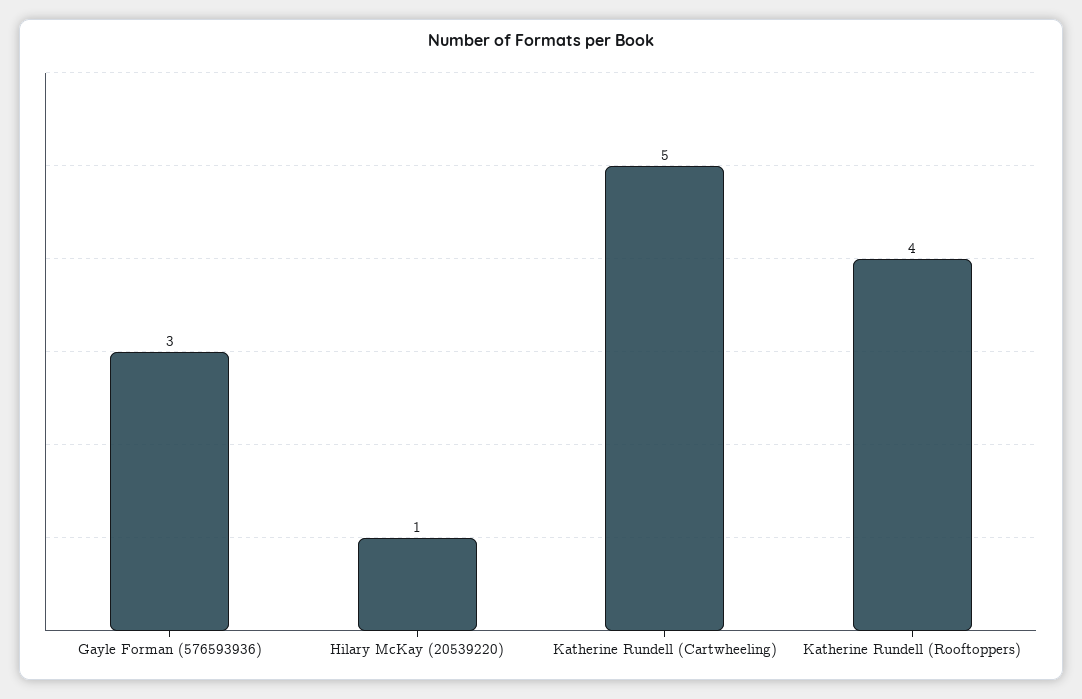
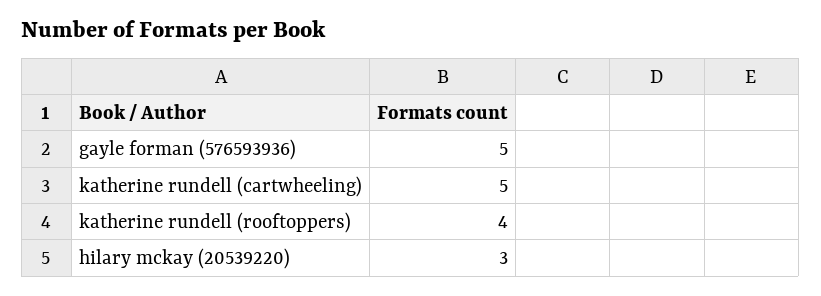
  {
-   "Gayle Forman (576593936)": 3,
+   "Gayle Forman (576593936)": 5,
-   "Hilary McKay (20539220)": 1,
+   "Hilary McKay (20539220)": 3,
    "Katherine Rundell (Cartwheeling)": 5,
    "Katherine Rundell (Rooftoppers)": 4
  }

